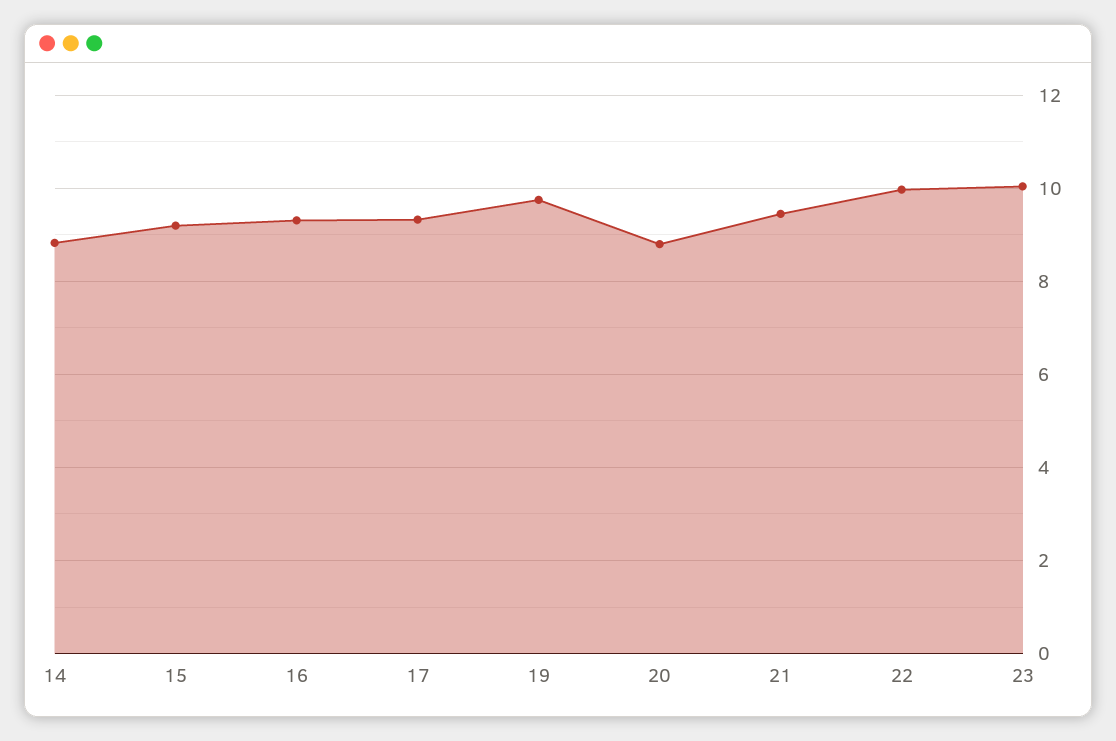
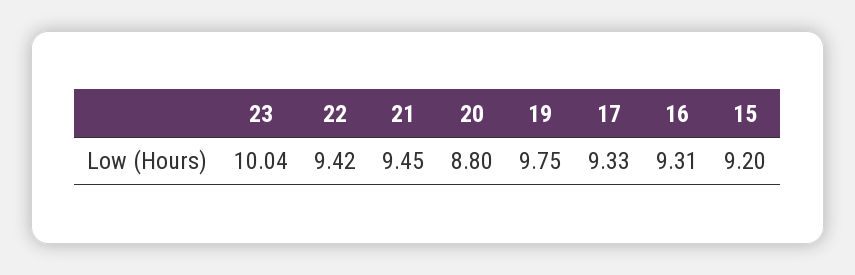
  {
-   "14": 8.8,
    "15": 9.2,
    "16": 9.31,
    "17": 9.33,
    "19": 9.75,
    "20": 8.8,
    "21": 9.45,
-   "22": 10,
+   "22": 9.42,
    "23": 10.04
  }

